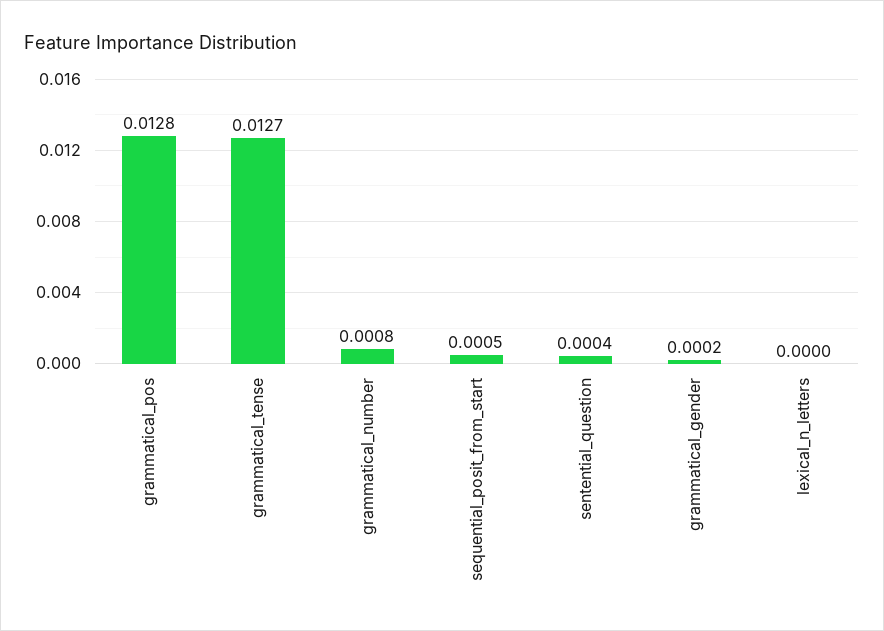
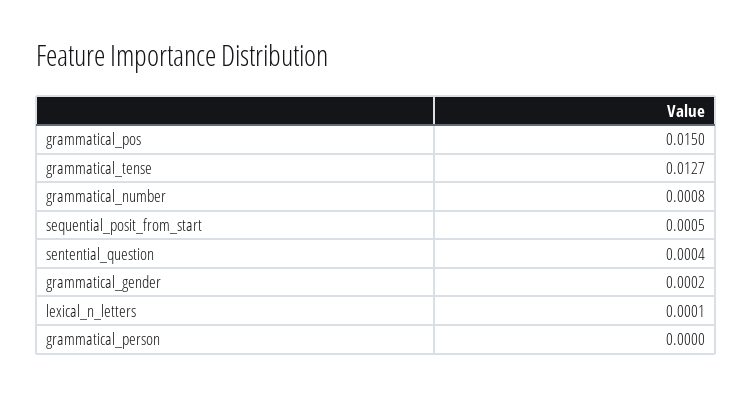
  {
-   "grammatical_pos": 0.0128,
+   "grammatical_pos": 0.015,
    "grammatical_tense": 0.0127,
    "grammatical_number": 0.0008,
    "sequential_posit_from_start": 0.0005,
    "sentential_question": 0.0004,
    "grammatical_gender": 0.0002,
-   "lexical_n_letters": 0
+   "lexical_n_letters": 0.0001,
+   "grammatical_person": 0
  }

